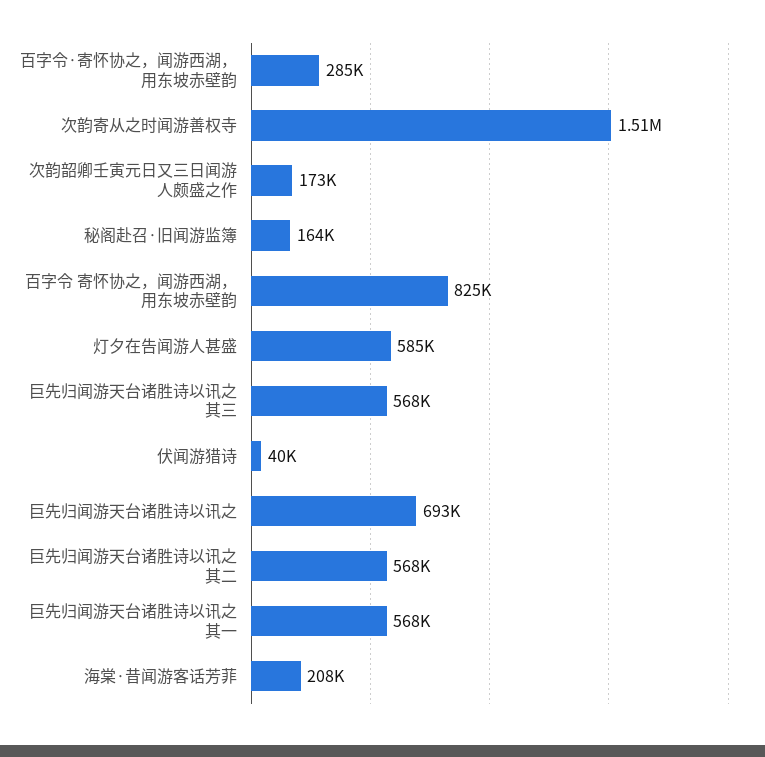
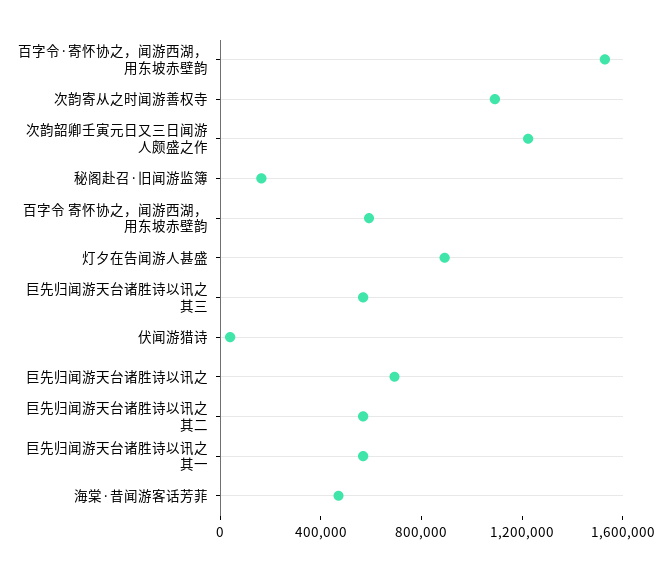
  {
-   "百字令·寄怀协之，闻游西湖，用东坡赤壁韵": 285000,
+   "百字令·寄怀协之，闻游西湖，用东坡赤壁韵": 1500000,
-   "次韵寄从之时闻游善权寺": 1510000,
+   "次韵寄从之时闻游善权寺": 1100000,
-   "次韵韶卿壬寅元日又三日闻游人颇盛之作": 173000,
+   "次韵韶卿壬寅元日又三日闻游人颇盛之作": 1200000,
    "秘阁赴召·旧闻游监簿": 164000,
-   "百字令 寄怀协之，闻游西湖，用东坡赤壁韵": 825000,
+   "百字令 寄怀协之，闻游西湖，用东坡赤壁韵": 600000,
-   "灯夕在告闻游人甚盛": 585000,
+   "灯夕在告闻游人甚盛": 900000,
    "巨先归闻游天台诸胜诗以讯之 其三": 568000,
    "伏闻游猎诗": 40000,
    "巨先归闻游天台诸胜诗以讯之": 693000,
    "巨先归闻游天台诸胜诗以讯之 其二": 568000,
    "巨先归闻游天台诸胜诗以讯之 其一": 568000,
-   "海棠·昔闻游客话芳菲": 208000
+   "海棠·昔闻游客话芳菲": 500000
  }

